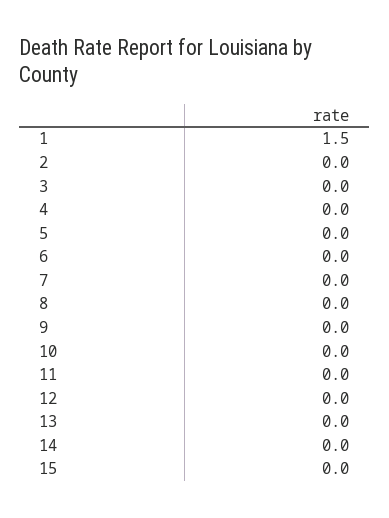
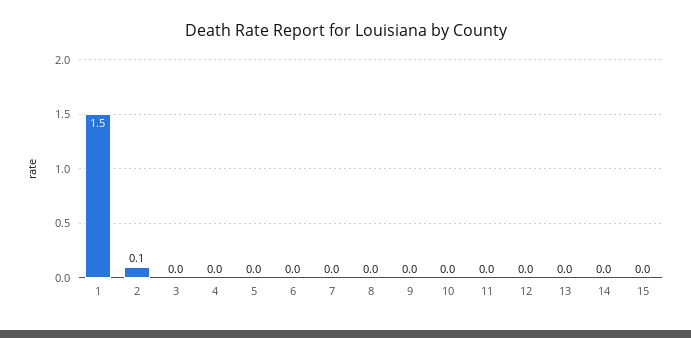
  {
    "1": 1.5,
-   "2": 0,
+   "2": 0.1,
    "3": 0,
    "4": 0,
    "5": 0,
    "6": 0,
    "7": 0,
    "8": 0,
    "9": 0,
    "10": 0,
    "11": 0,
    "12": 0,
    "13": 0,
    "14": 0,
    "15": 0
  }

